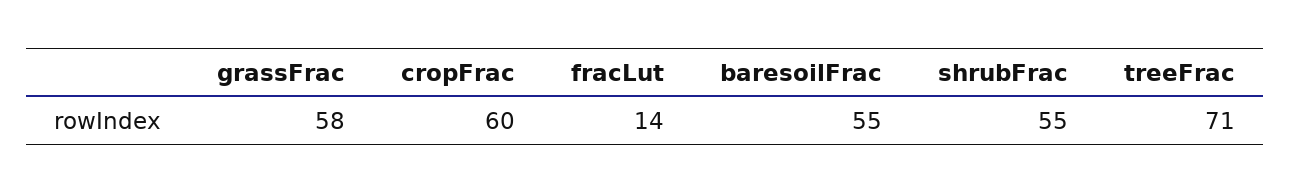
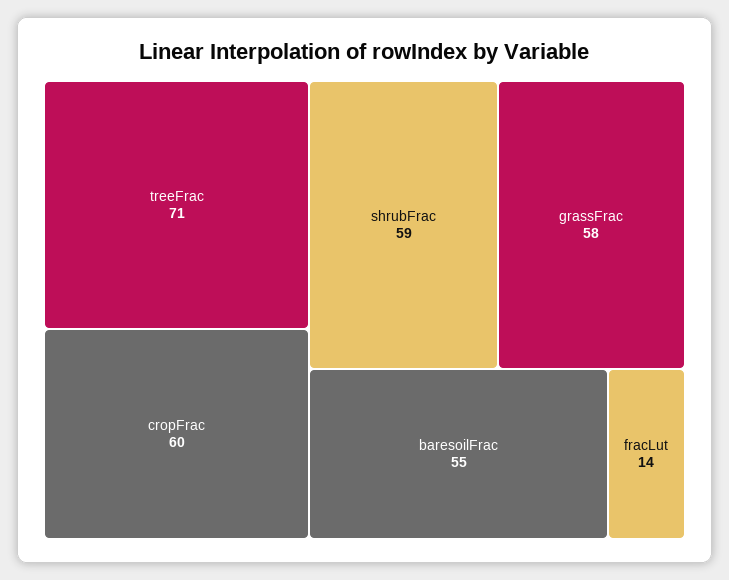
  {
    "grassFrac": 58,
    "cropFrac": 60,
    "fracLut": 14,
    "baresoilFrac": 55,
-   "shrubFrac": 55,
+   "shrubFrac": 59,
    "treeFrac": 71
  }

